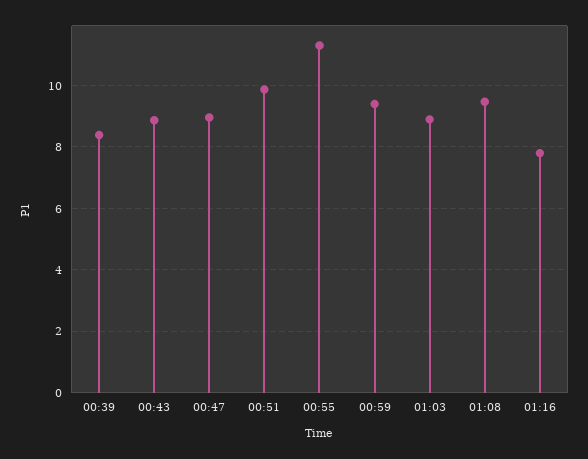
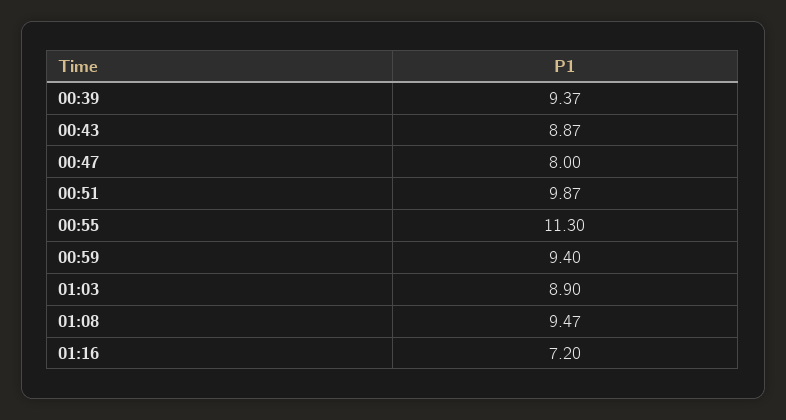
  {
-   "00:39": 8.4,
+   "00:39": 9.37,
    "00:43": 8.87,
-   "00:47": 9,
+   "00:47": 8,
    "00:51": 9.87,
    "00:55": 11.3,
    "00:59": 9.4,
    "01:03": 8.9,
    "01:08": 9.47,
-   "01:16": 7.8
+   "01:16": 7.2
  }

